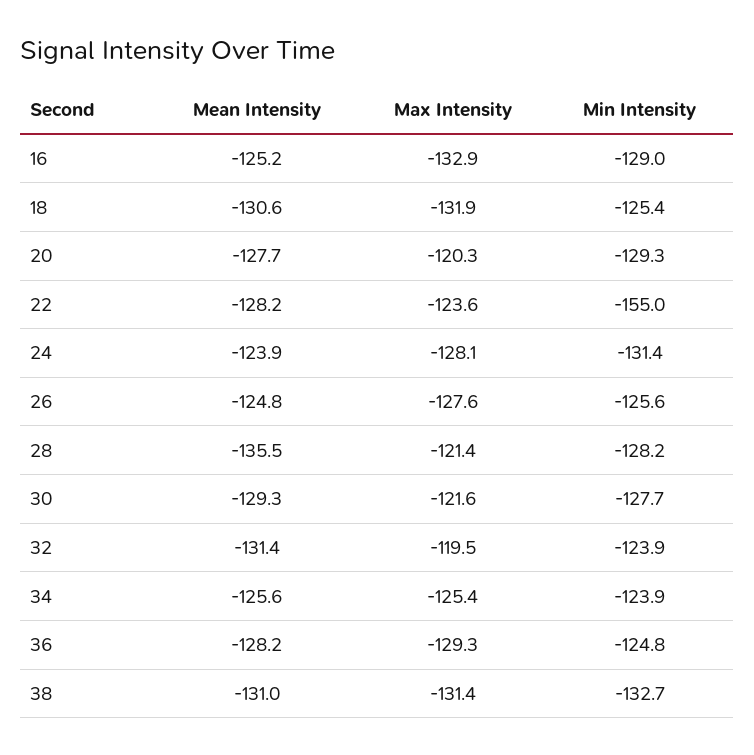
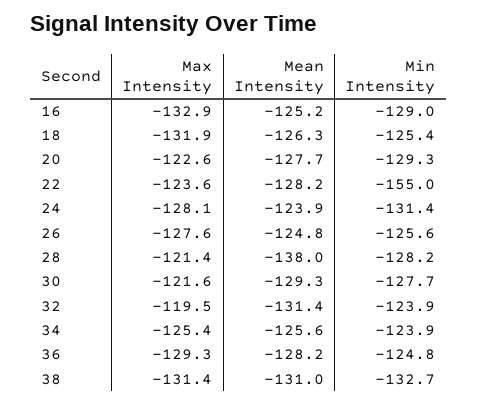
  {
    "Mean Intensity": {
      "16": -125.2,
-     "18": -130.6,
+     "18": -126.3,
      "20": -127.7,
      "22": -128.2,
      "24": -123.9,
      "26": -124.8,
-     "28": -135.5,
+     "28": -138,
      "30": -129.3,
      "32": -131.4,
      "34": -125.6,
      "36": -128.2,
      "38": -131
    },
    "Max Intensity": {
      "16": -132.9,
      "18": -131.9,
-     "20": -120.3,
+     "20": -122.6,
      "22": -123.6,
      "24": -128.1,
      "26": -127.6,
      "28": -121.4,
      "30": -121.6,
      "32": -119.5,
      "34": -125.4,
      "36": -129.3,
      "38": -131.4
    },
    "Min Intensity": {
      "16": -129,
      "18": -125.4,
      "20": -129.3,
      "22": -155,
      "24": -131.4,
      "26": -125.6,
      "28": -128.2,
      "30": -127.7,
      "32": -123.9,
      "34": -123.9,
      "36": -124.8,
      "38": -132.7
    }
  }

